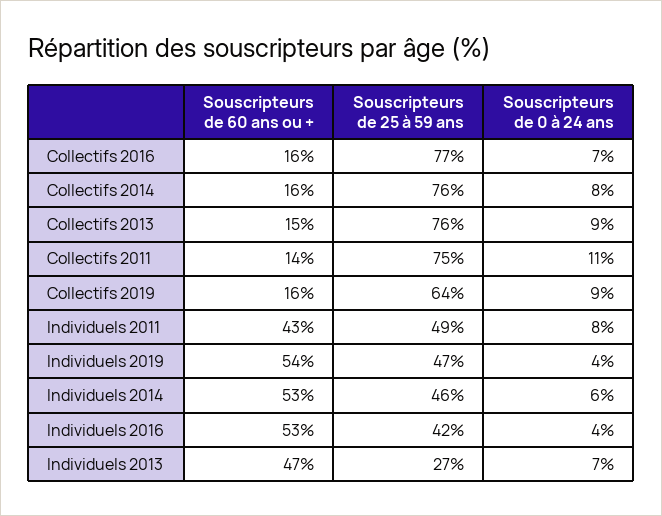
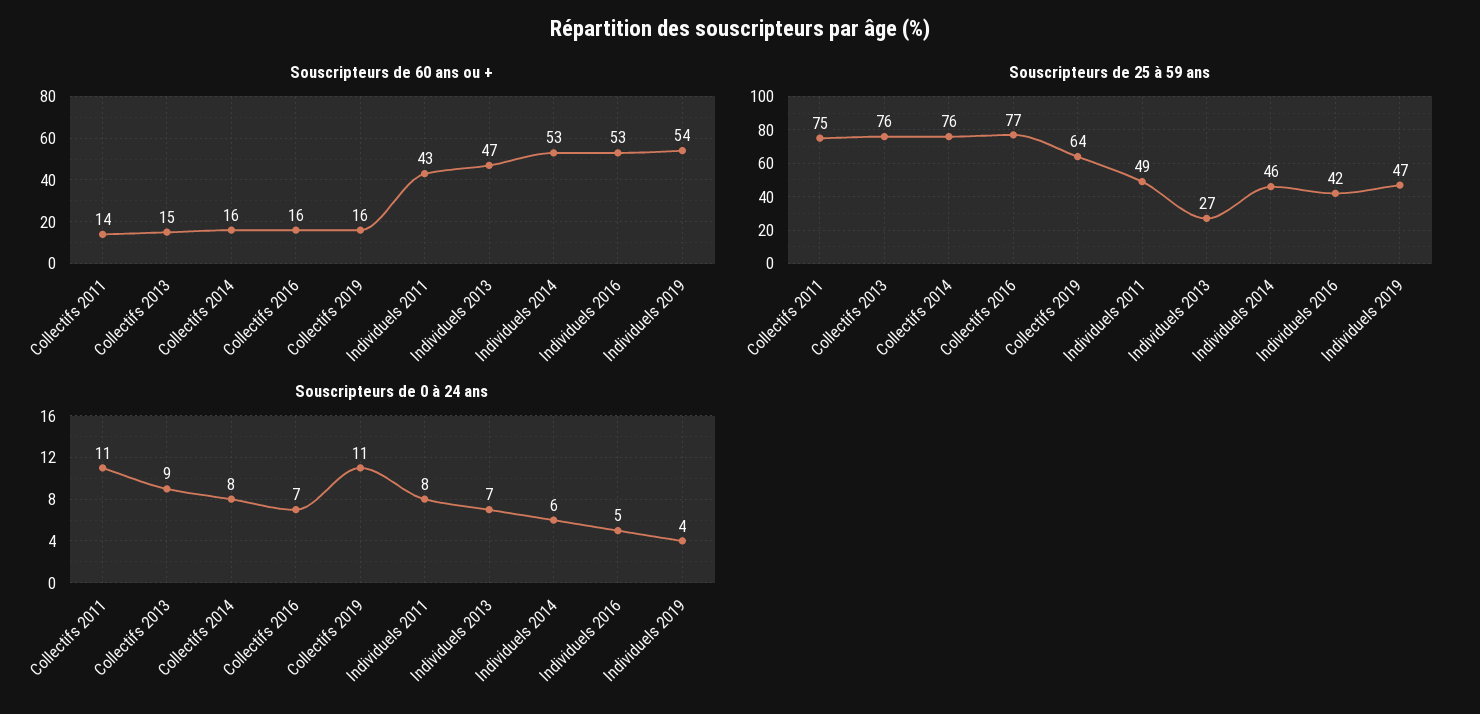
  {
    "Souscripteurs de 60 ans ou +": {
      "Collectifs 2016": 16,
      "Collectifs 2014": 16,
      "Collectifs 2013": 15,
      "Collectifs 2011": 14,
      "Collectifs 2019": 16,
      "Individuels 2011": 43,
      "Individuels 2019": 54,
      "Individuels 2014": 53,
      "Individuels 2016": 53,
      "Individuels 2013": 47
    },
    "Souscripteurs de 25 à 59 ans": {
      "Collectifs 2016": 77,
      "Collectifs 2014": 76,
      "Collectifs 2013": 76,
      "Collectifs 2011": 75,
      "Collectifs 2019": 64,
      "Individuels 2011": 49,
      "Individuels 2019": 47,
      "Individuels 2014": 46,
      "Individuels 2016": 42,
      "Individuels 2013": 27
    },
    "Souscripteurs de 0 à 24 ans": {
      "Collectifs 2016": 7,
      "Collectifs 2014": 8,
      "Collectifs 2013": 9,
      "Collectifs 2011": 11,
-     "Collectifs 2019": 9,
+     "Collectifs 2019": 11,
      "Individuels 2011": 8,
      "Individuels 2019": 4,
      "Individuels 2014": 6,
-     "Individuels 2016": 4,
+     "Individuels 2016": 5,
      "Individuels 2013": 7
    }
  }

